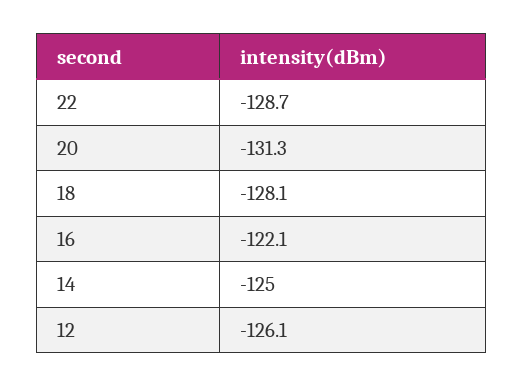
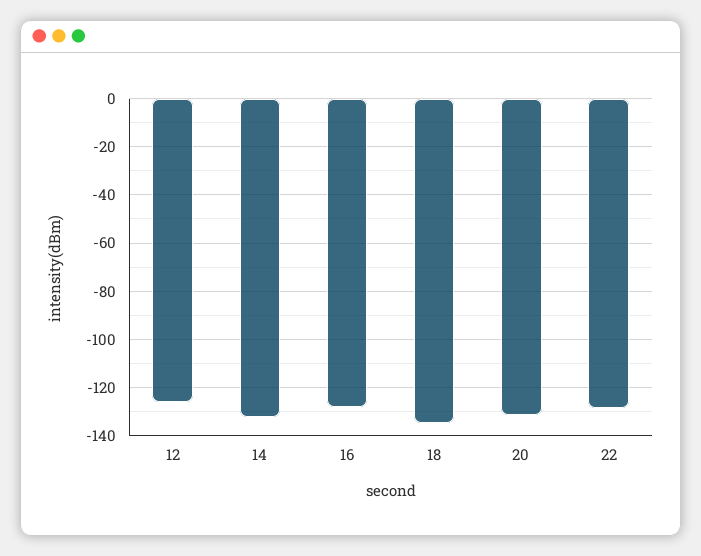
  {
    "22": -128.7,
    "20": -131.3,
-   "18": -128.1,
+   "18": -135,
-   "16": -122.1,
+   "16": -127.5,
-   "14": -125,
+   "14": -132.5,
    "12": -126.1
  }

